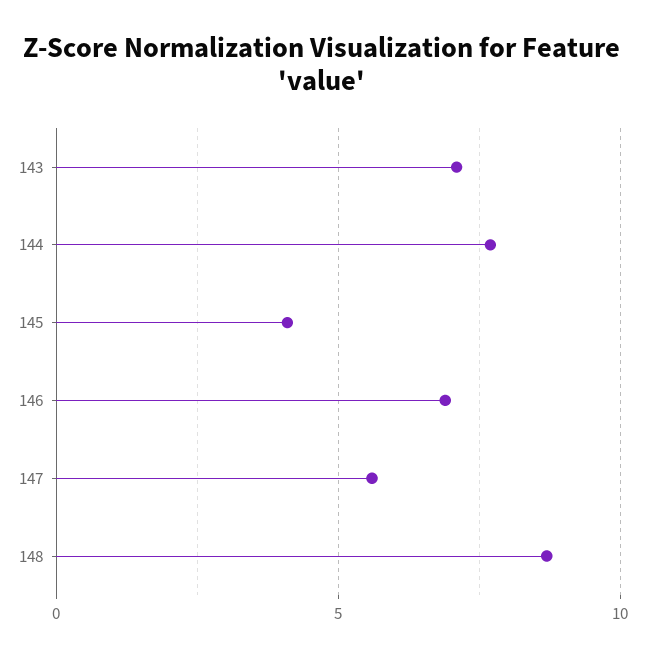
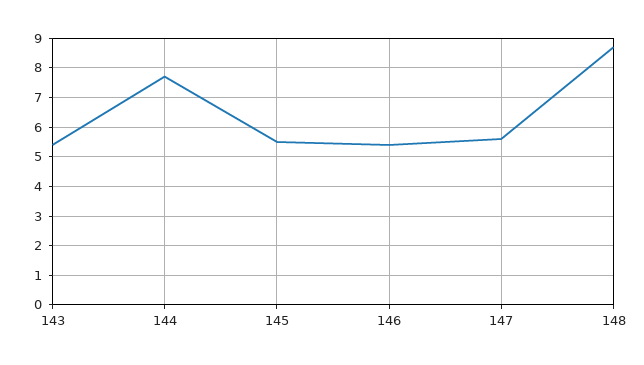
  {
-   "143": 7,
+   "143": 5.5,
    "144": 7.5,
-   "145": 4,
+   "145": 5.5,
-   "146": 7,
+   "146": 5.5,
    "147": 5.5,
    "148": 8.5
  }

